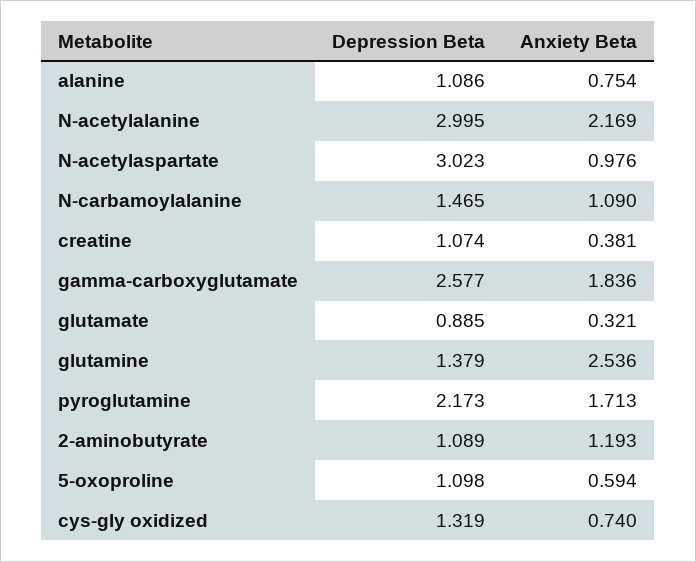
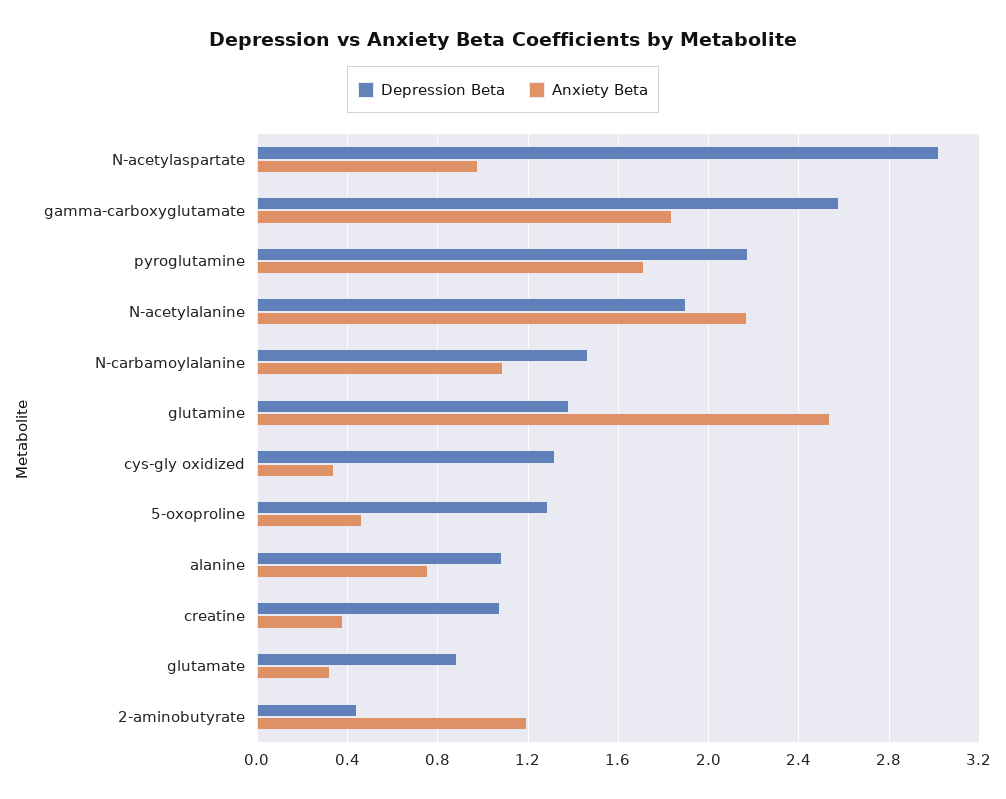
  {
    "Depression Beta": {
      "alanine": 1.086,
-     "N-acetylalanine": 2.995,
+     "N-acetylalanine": 1.9,
      "N-acetylaspartate": 3.023,
      "N-carbamoylalanine": 1.465,
      "creatine": 1.074,
      "gamma-carboxyglutamate": 2.577,
      "glutamate": 0.885,
      "glutamine": 1.379,
      "pyroglutamine": 2.173,
-     "2-aminobutyrate": 1.089,
+     "2-aminobutyrate": 0.45,
-     "5-oxoproline": 1.098,
+     "5-oxoproline": 1.3,
      "cys-gly oxidized": 1.319
    },
    "Anxiety Beta": {
      "alanine": 0.754,
      "N-acetylalanine": 2.169,
      "N-acetylaspartate": 0.976,
      "N-carbamoylalanine": 1.09,
      "creatine": 0.381,
      "gamma-carboxyglutamate": 1.836,
      "glutamate": 0.321,
      "glutamine": 2.536,
      "pyroglutamine": 1.713,
      "2-aminobutyrate": 1.193,
-     "5-oxoproline": 0.594,
+     "5-oxoproline": 0.45,
-     "cys-gly oxidized": 0.74
+     "cys-gly oxidized": 0.35
    }
  }

